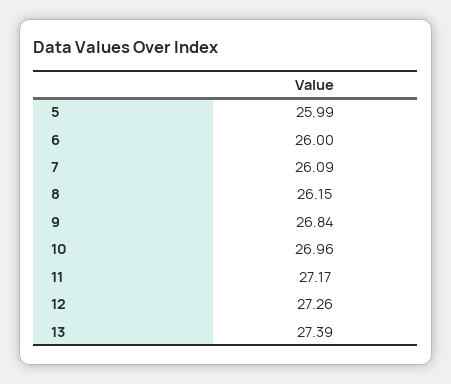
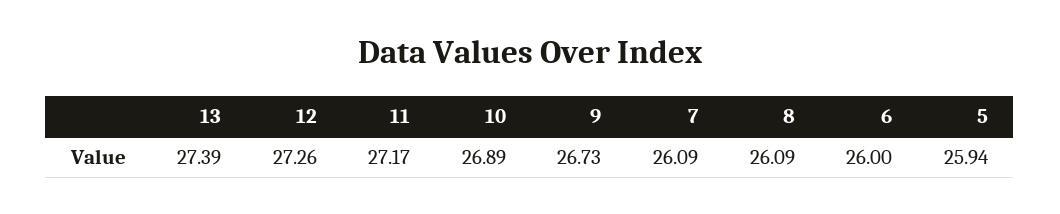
  {
-   "5": 25.99,
+   "5": 25.94,
    "6": 26,
    "7": 26.09,
-   "8": 26.15,
+   "8": 26.09,
-   "9": 26.84,
+   "9": 26.73,
-   "10": 26.96,
+   "10": 26.89,
    "11": 27.17,
    "12": 27.26,
    "13": 27.39
  }

